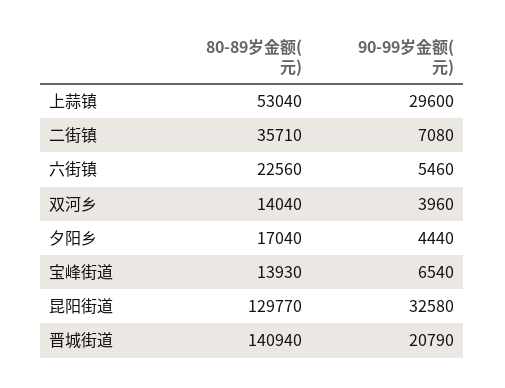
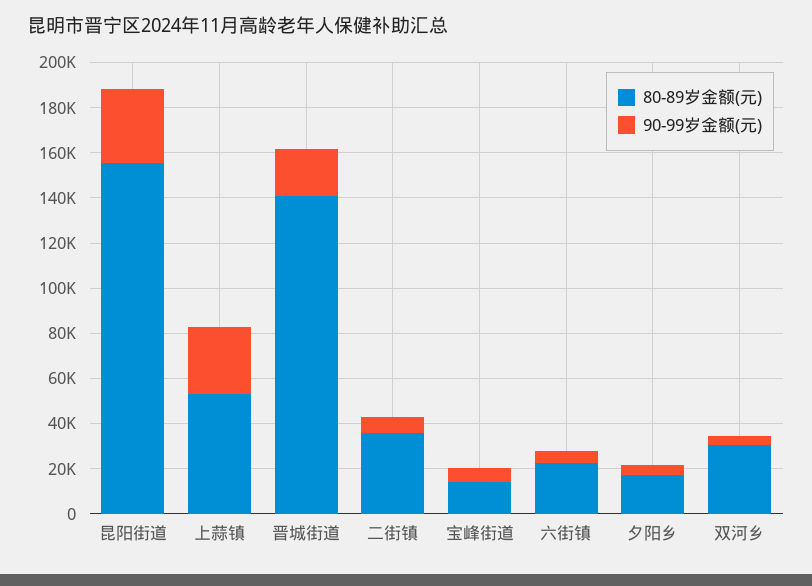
  {
    "80-89岁金额(元)": {
      "上蒜镇": 53040,
      "二街镇": 35710,
      "六街镇": 22560,
-     "双河乡": 14040,
+     "双河乡": 30000,
      "夕阳乡": 17040,
      "宝峰街道": 13930,
-     "昆阳街道": 129770,
+     "昆阳街道": 155000,
      "晋城街道": 140940
    },
    "90-99岁金额(元)": {
      "上蒜镇": 29600,
      "二街镇": 7080,
      "六街镇": 5460,
      "双河乡": 3960,
      "夕阳乡": 4440,
      "宝峰街道": 6540,
      "昆阳街道": 32580,
      "晋城街道": 20790
    }
  }

